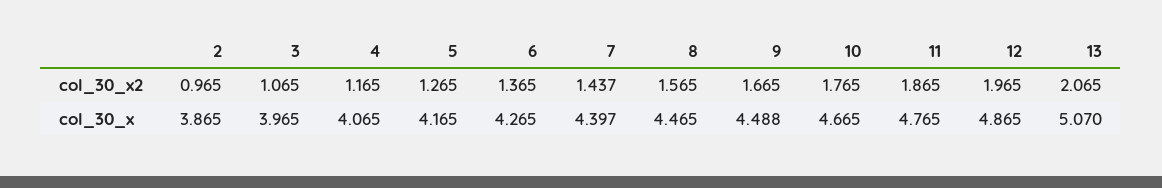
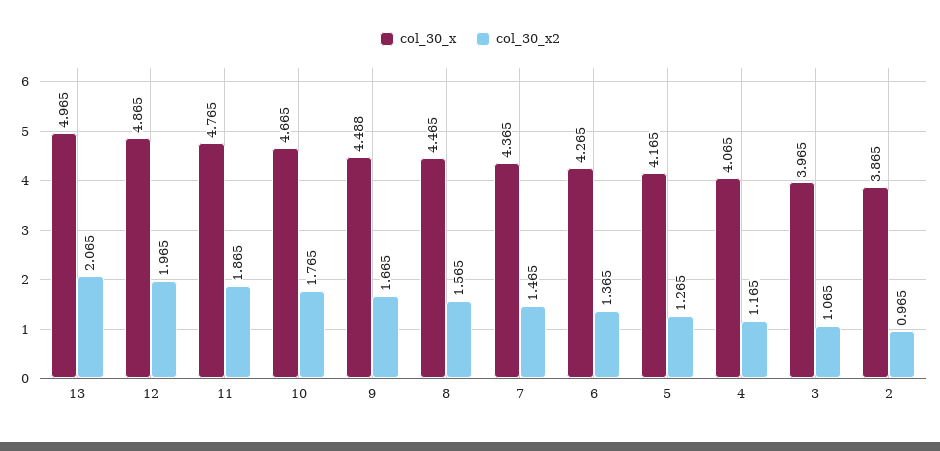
  {
    "col_30_x2": {
      "2": 0.965,
      "3": 1.065,
      "4": 1.165,
      "5": 1.265,
      "6": 1.365,
-     "7": 1.437,
+     "7": 1.465,
      "8": 1.565,
      "9": 1.665,
      "10": 1.765,
      "11": 1.865,
      "12": 1.965,
      "13": 2.065
    },
    "col_30_x": {
      "2": 3.865,
      "3": 3.965,
      "4": 4.065,
      "5": 4.165,
      "6": 4.265,
-     "7": 4.397,
+     "7": 4.365,
      "8": 4.465,
      "9": 4.488,
      "10": 4.665,
      "11": 4.765,
      "12": 4.865,
-     "13": 5.07
+     "13": 4.965
    }
  }

